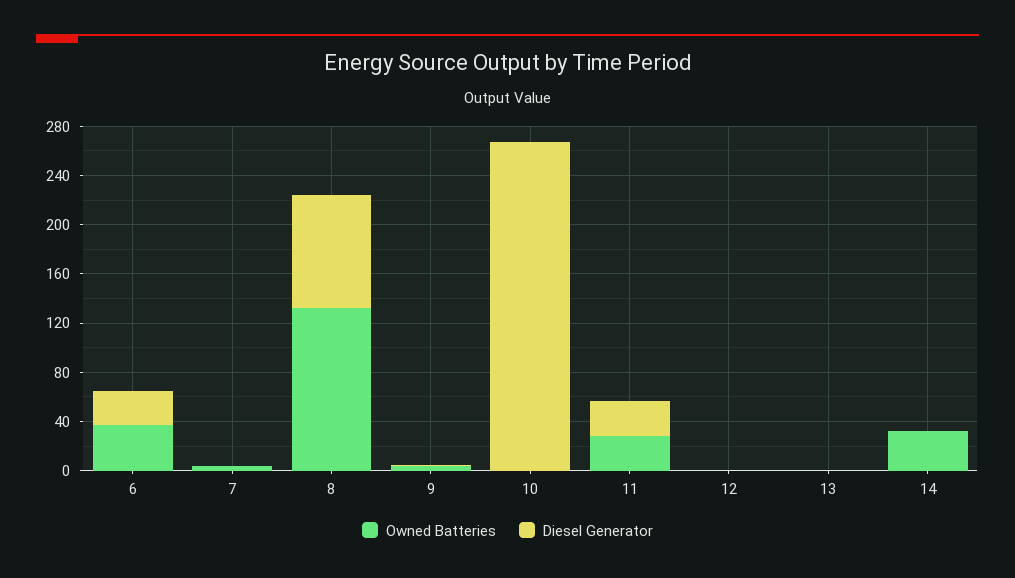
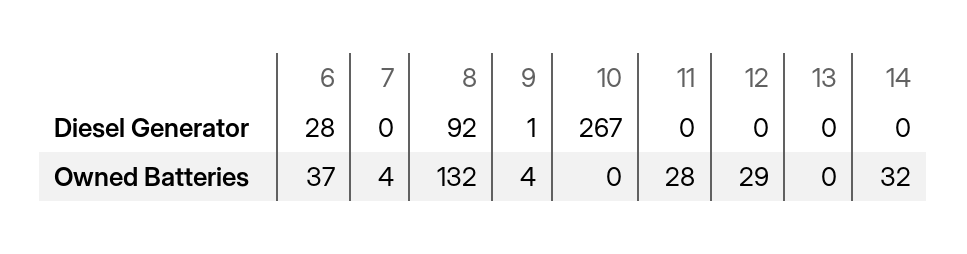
  {
    "Owned Batteries": {
      "6": 37,
      "7": 4,
      "8": 132,
      "9": 4,
      "10": 0,
      "11": 28,
-     "12": 0,
+     "12": 29,
      "13": 0,
      "14": 32
    },
    "Diesel Generator": {
      "6": 28,
      "7": 0,
      "8": 92,
      "9": 1,
      "10": 267,
-     "11": 30,
+     "11": 0,
      "12": 0,
      "13": 0,
      "14": 0
    }
  }

